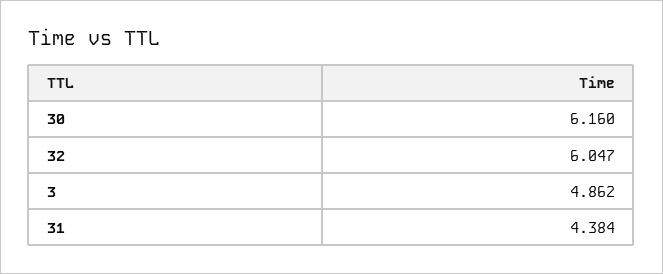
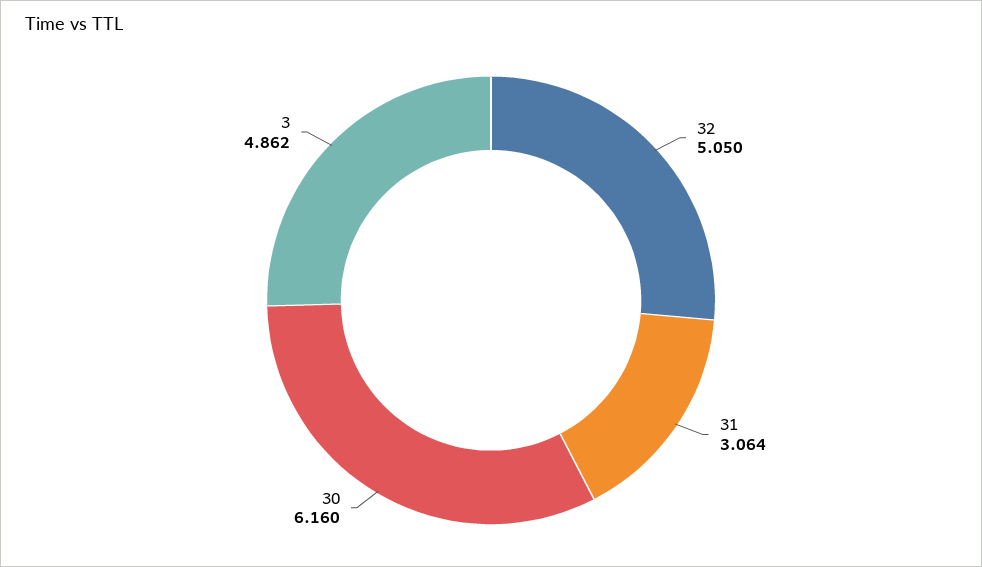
  {
    "30": 6.16,
-   "32": 6.047,
+   "32": 5.05,
    "3": 4.862,
-   "31": 4.384
+   "31": 3.064
  }

